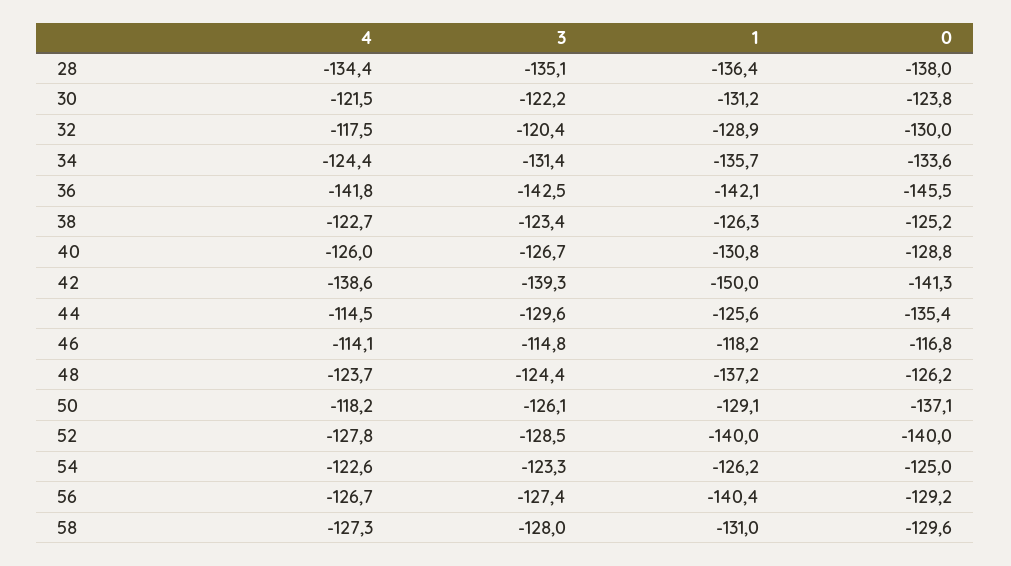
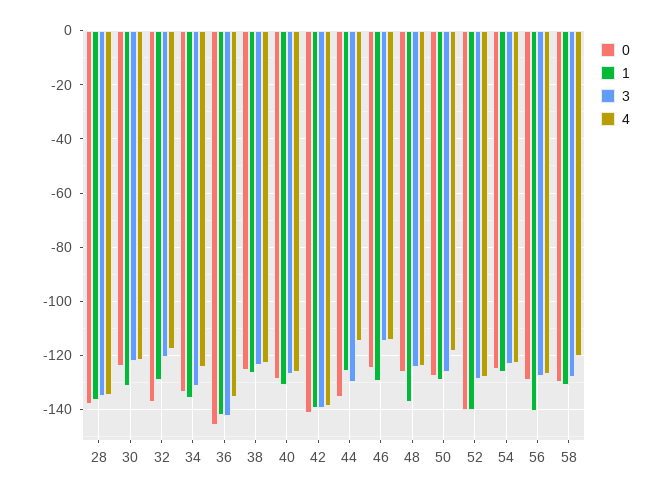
  {
    "4": {
      "28": -134.4,
      "30": -121.5,
      "32": -117.5,
      "34": -124.4,
-     "36": -141.8,
+     "36": -135,
      "38": -122.7,
      "40": -126,
      "42": -138.6,
      "44": -114.5,
      "46": -114.1,
      "48": -123.7,
      "50": -118.2,
      "52": -127.8,
      "54": -122.6,
      "56": -126.7,
-     "58": -127.3
+     "58": -120
    },
    "3": {
      "28": -135.1,
      "30": -122.2,
      "32": -120.4,
      "34": -131.4,
      "36": -142.5,
      "38": -123.4,
      "40": -126.7,
      "42": -139.3,
      "44": -129.6,
      "46": -114.8,
      "48": -124.4,
      "50": -126.1,
      "52": -128.5,
      "54": -123.3,
      "56": -127.4,
      "58": -128
    },
    "1": {
      "28": -136.4,
      "30": -131.2,
      "32": -128.9,
      "34": -135.7,
      "36": -142.1,
      "38": -126.3,
      "40": -130.8,
-     "42": -150,
+     "42": -140,
      "44": -125.6,
-     "46": -118.2,
+     "46": -130,
      "48": -137.2,
      "50": -129.1,
      "52": -140,
      "54": -126.2,
      "56": -140.4,
      "58": -131
    },
    "0": {
      "28": -138,
      "30": -123.8,
-     "32": -130,
+     "32": -137.5,
      "34": -133.6,
      "36": -145.5,
      "38": -125.2,
      "40": -128.8,
      "42": -141.3,
      "44": -135.4,
-     "46": -116.8,
+     "46": -125,
      "48": -126.2,
-     "50": -137.1,
+     "50": -127.5,
      "52": -140,
      "54": -125,
      "56": -129.2,
      "58": -129.6
    }
  }

